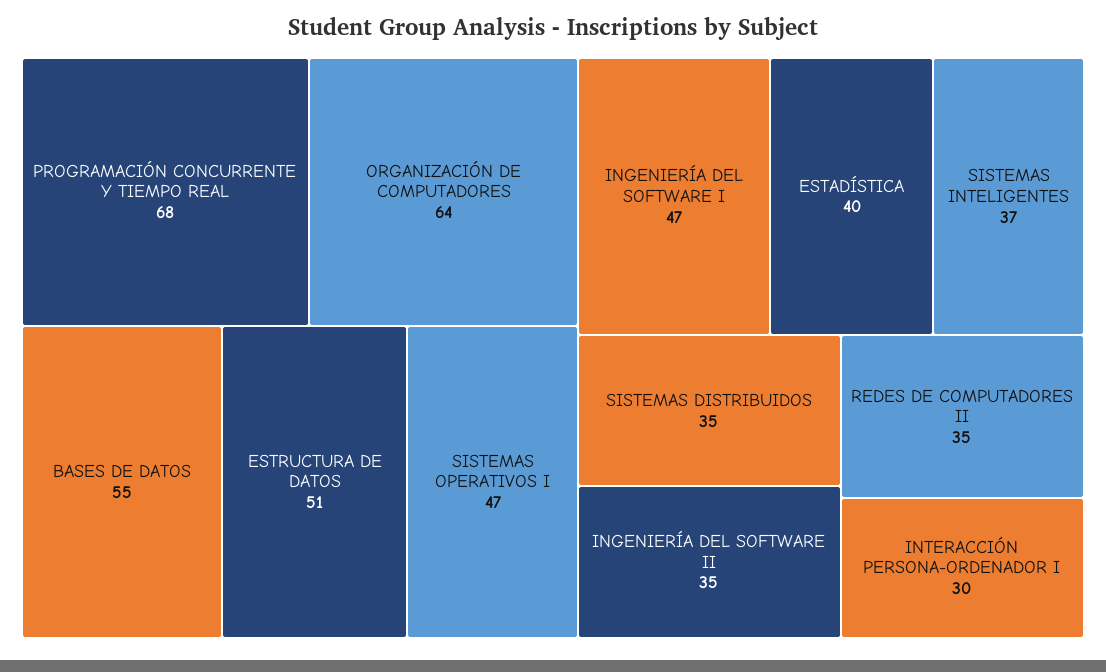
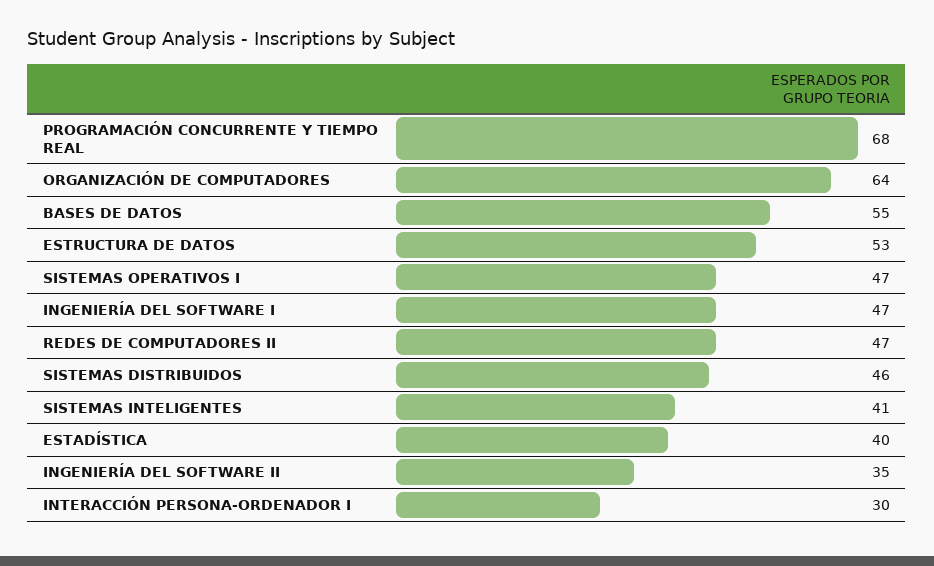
  {
    "PROGRAMACIÓN CONCURRENTE Y TIEMPO REAL": 68,
    "ORGANIZACIÓN DE COMPUTADORES": 64,
    "BASES DE DATOS": 55,
-   "ESTRUCTURA DE DATOS": 51,
+   "ESTRUCTURA DE DATOS": 53,
    "SISTEMAS OPERATIVOS I": 47,
    "INGENIERÍA DEL SOFTWARE I": 47,
    "ESTADÍSTICA": 40,
-   "SISTEMAS INTELIGENTES": 37,
+   "SISTEMAS INTELIGENTES": 41,
-   "SISTEMAS DISTRIBUIDOS": 35,
+   "SISTEMAS DISTRIBUIDOS": 46,
    "INGENIERÍA DEL SOFTWARE II": 35,
-   "REDES DE COMPUTADORES II": 35,
+   "REDES DE COMPUTADORES II": 47,
    "INTERACCIÓN PERSONA-ORDENADOR I": 30
  }

